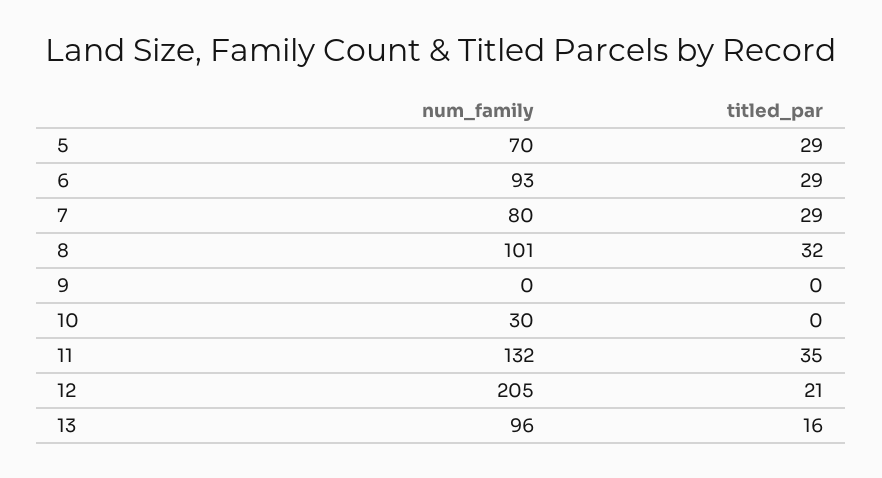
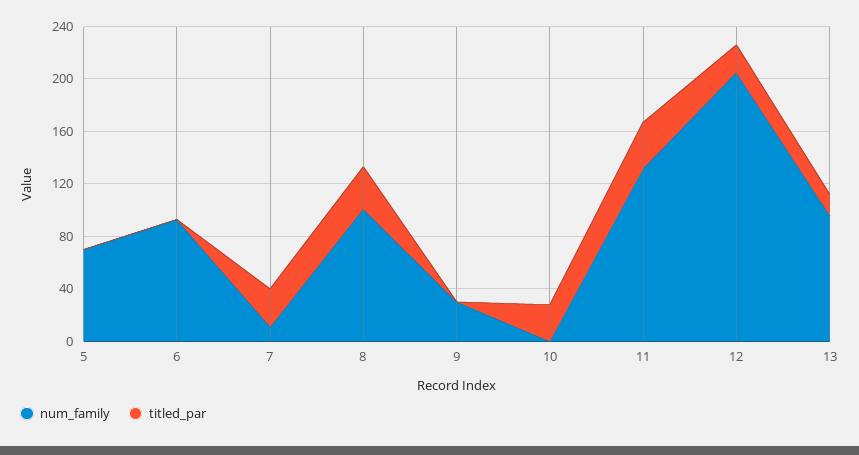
  {
    "num_family": {
      "5": 70,
      "6": 93,
-     "7": 80,
+     "7": 10,
      "8": 101,
-     "9": 0,
+     "9": 30,
-     "10": 30,
+     "10": 0,
      "11": 132,
      "12": 205,
      "13": 96
    },
    "titled_par": {
-     "5": 29,
+     "5": 0,
-     "6": 29,
+     "6": 0,
      "7": 29,
      "8": 32,
      "9": 0,
-     "10": 0,
+     "10": 30,
      "11": 35,
      "12": 21,
      "13": 16
    }
  }

